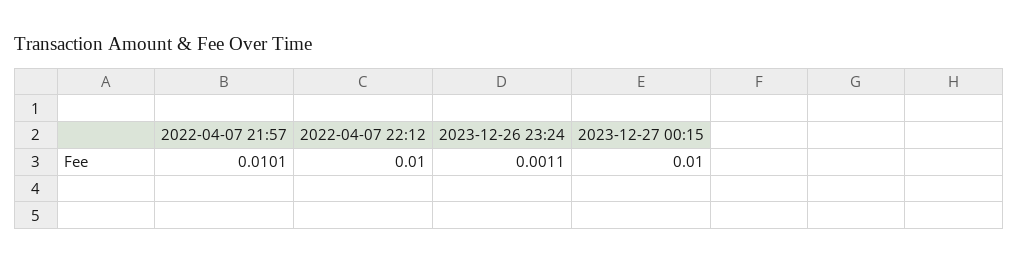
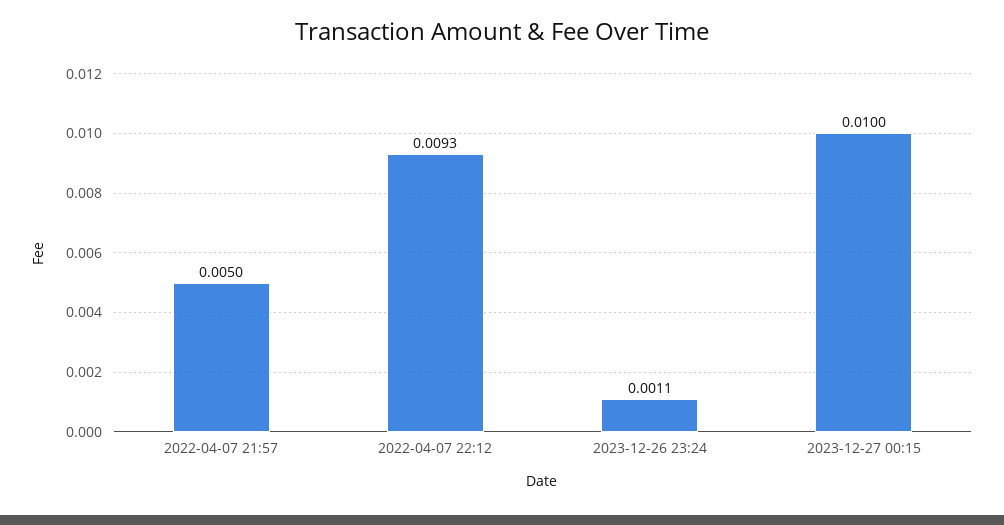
  {
-   "2022-04-07 21:57": 0.0101,
+   "2022-04-07 21:57": 0.005,
-   "2022-04-07 22:12": 0.01,
+   "2022-04-07 22:12": 0.0093,
    "2023-12-26 23:24": 0.0011,
    "2023-12-27 00:15": 0.01
  }

